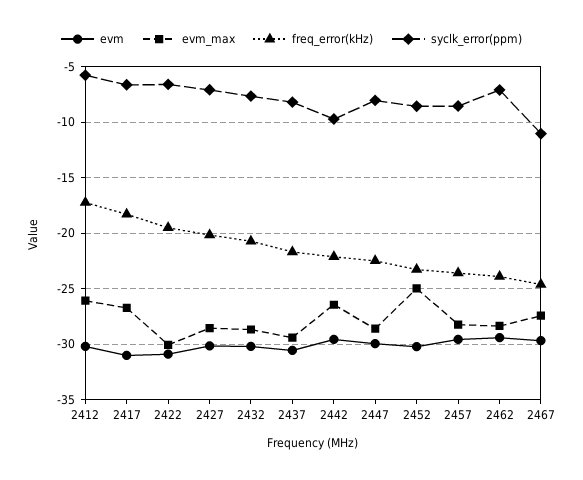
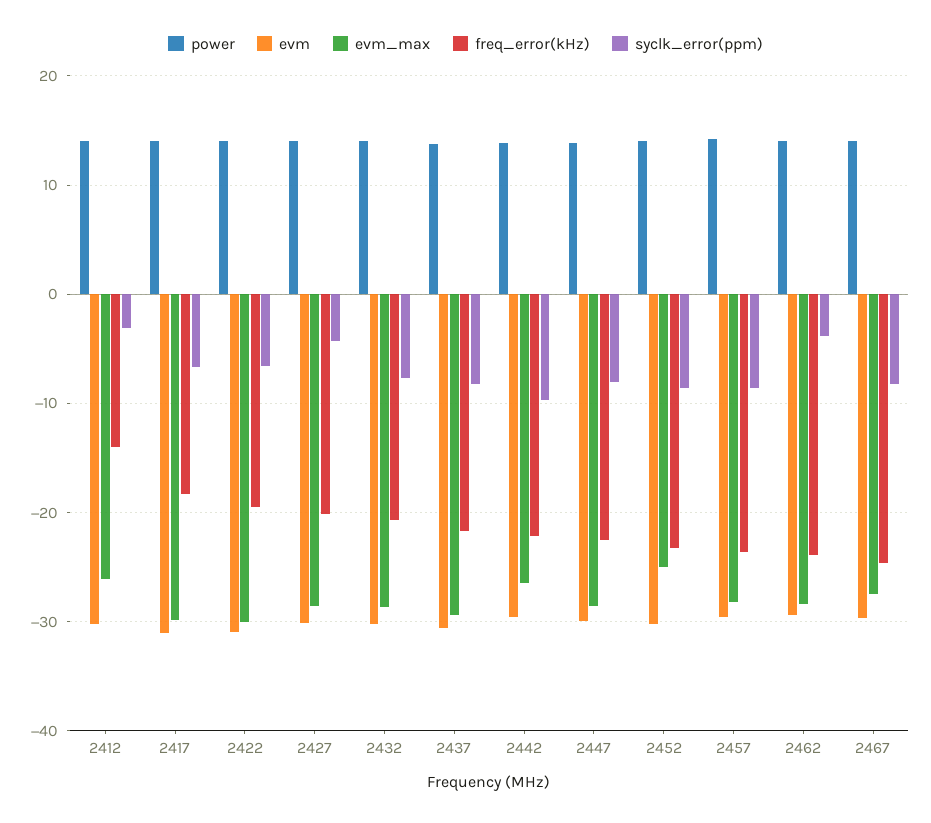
  {
    "evm": {
      "2412": -30,
      "2417": -31,
      "2422": -31,
      "2427": -30,
      "2432": -30,
      "2437": -31,
      "2442": -30,
      "2447": -30,
      "2452": -30,
      "2457": -30,
      "2462": -29,
      "2467": -30
    },
    "evm_max": {
      "2412": -26,
-     "2417": -27,
+     "2417": -30,
      "2422": -30,
      "2427": -29,
      "2432": -29,
      "2437": -29,
      "2442": -26,
      "2447": -29,
      "2452": -25,
      "2457": -28,
      "2462": -28,
      "2467": -27
    },
    "freq_error(kHz)": {
-     "2412": -17,
+     "2412": -14,
      "2417": -18,
      "2422": -20,
      "2427": -20,
      "2432": -21,
      "2437": -22,
      "2442": -22,
      "2447": -22,
      "2452": -23,
      "2457": -24,
      "2462": -24,
      "2467": -25
    },
    "syclk_error(ppm)": {
-     "2412": -6,
+     "2412": -3,
      "2417": -7,
      "2422": -7,
-     "2427": -7,
+     "2427": -4,
      "2432": -8,
      "2437": -8,
      "2442": -10,
      "2447": -8,
      "2452": -9,
      "2457": -9,
-     "2462": -7,
+     "2462": -4,
-     "2467": -11
+     "2467": -8
-   }
+   },
+   "power": {
+     "2412": 14,
+     "2417": 14,
+     "2422": 14,
+     "2427": 14,
+     "2432": 14,
+     "2437": 14,
+     "2442": 14,
+     "2447": 14,
+     "2452": 14,
+     "2457": 14,
+     "2462": 14,
+     "2467": 14
+   }
  }

